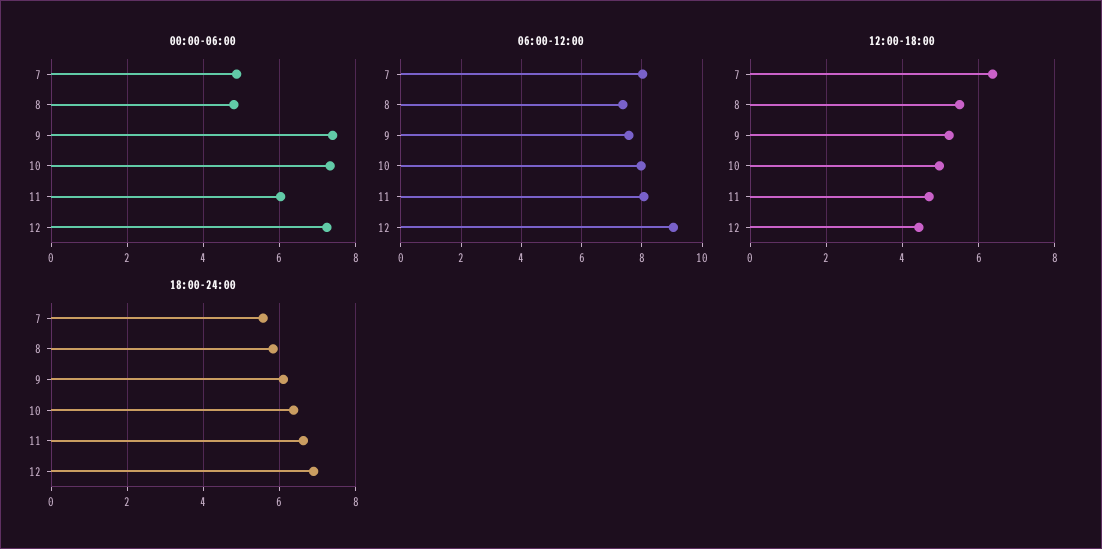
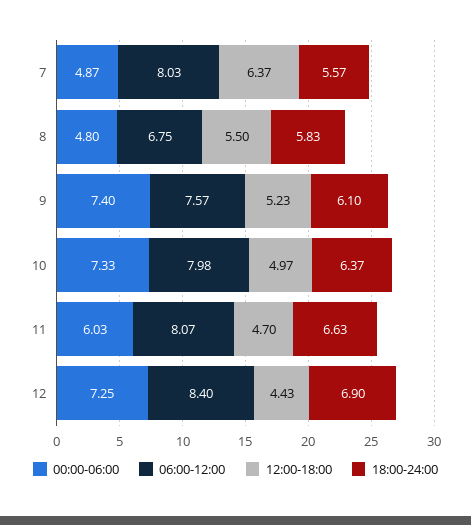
  {
    "00:00-06:00": {
      "7": 4.87,
      "8": 4.8,
      "9": 7.4,
      "10": 7.33,
      "11": 6.03,
      "12": 7.25
    },
    "06:00-12:00": {
      "7": 8.03,
-     "8": 7.4,
+     "8": 6.75,
      "9": 7.57,
      "10": 7.98,
      "11": 8.07,
-     "12": 9
+     "12": 8.4
    },
    "12:00-18:00": {
      "7": 6.37,
      "8": 5.5,
      "9": 5.23,
      "10": 4.97,
      "11": 4.7,
      "12": 4.43
    },
    "18:00-24:00": {
      "7": 5.57,
      "8": 5.83,
      "9": 6.1,
      "10": 6.37,
      "11": 6.63,
      "12": 6.9
    }
  }

